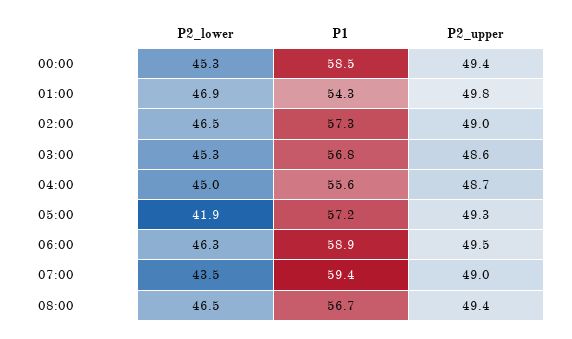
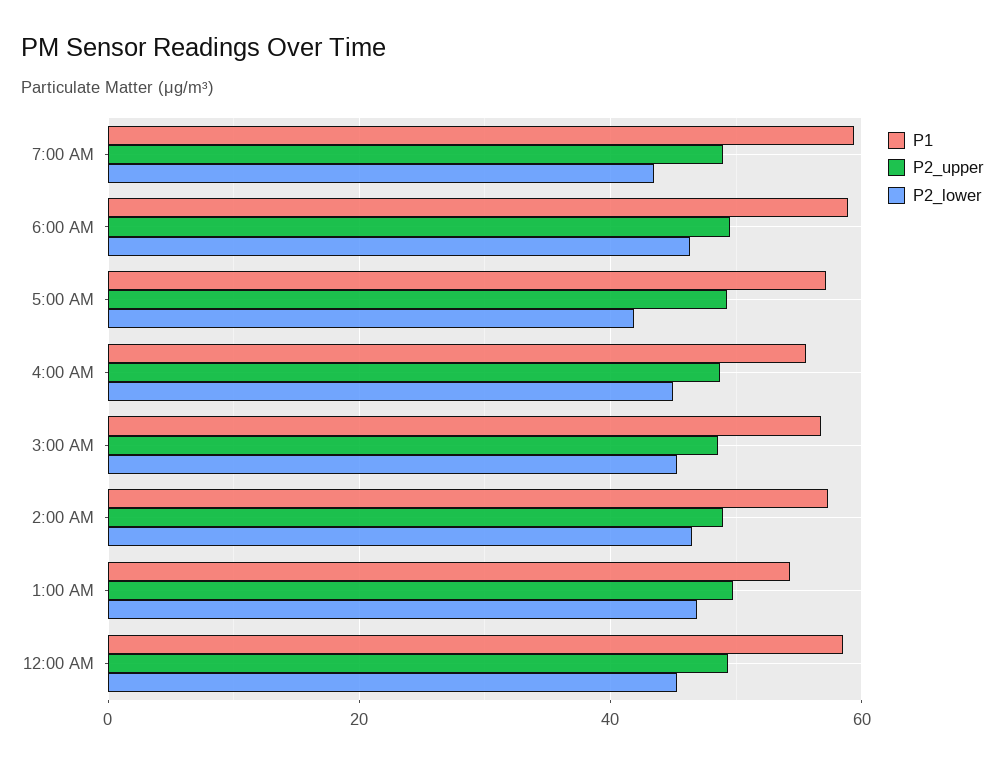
  {
    "P2_lower": {
      "00:00": 45.3,
      "01:00": 46.9,
      "02:00": 46.5,
      "03:00": 45.3,
      "04:00": 45,
      "05:00": 41.9,
      "06:00": 46.3,
-     "07:00": 43.5,
+     "07:00": 43.5
-     "08:00": 46.5
    },
    "P1": {
      "00:00": 58.5,
      "01:00": 54.3,
      "02:00": 57.3,
      "03:00": 56.8,
      "04:00": 55.6,
      "05:00": 57.2,
      "06:00": 58.9,
-     "07:00": 59.4,
+     "07:00": 59.4
-     "08:00": 56.7
    },
    "P2_upper": {
      "00:00": 49.4,
      "01:00": 49.8,
      "02:00": 49,
      "03:00": 48.6,
      "04:00": 48.7,
      "05:00": 49.3,
      "06:00": 49.5,
-     "07:00": 49,
+     "07:00": 49
-     "08:00": 49.4
    }
  }

